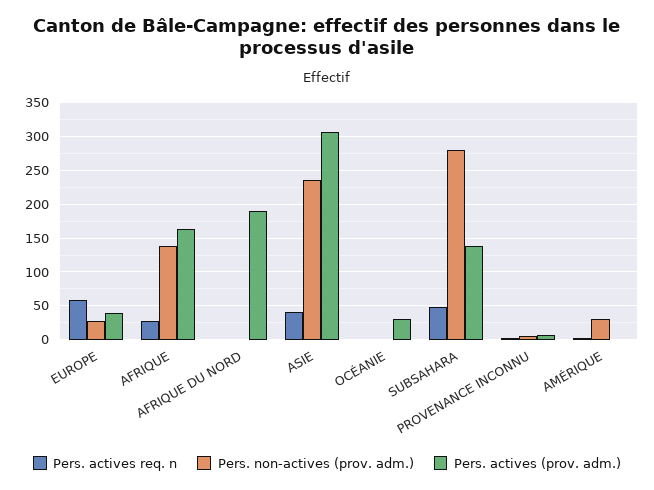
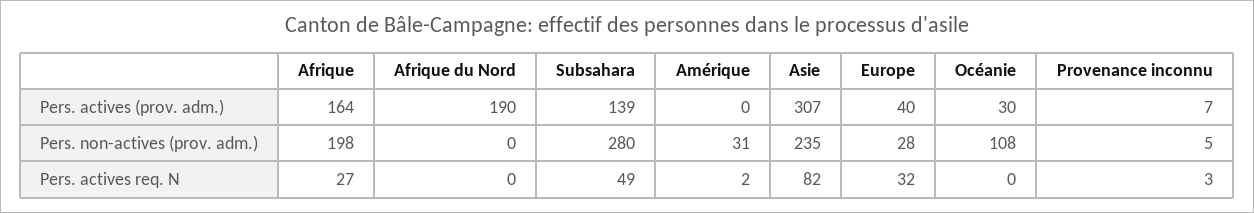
  {
    "Pers. actives req. n": {
-     "EUROPE": 60,
+     "EUROPE": 32,
      "AFRIQUE": 27,
      "AFRIQUE DU NORD": 0,
-     "ASIE": 40,
+     "ASIE": 82,
      "OCÉANIE": 0,
      "SUBSAHARA": 49,
      "PROVENANCE INCONNU": 3,
      "AMÉRIQUE": 2
    },
    "Pers. non-actives (prov. adm.)": {
      "EUROPE": 28,
-     "AFRIQUE": 140,
+     "AFRIQUE": 198,
      "AFRIQUE DU NORD": 0,
      "ASIE": 235,
-     "OCÉANIE": 0,
+     "OCÉANIE": 108,
      "SUBSAHARA": 280,
      "PROVENANCE INCONNU": 5,
      "AMÉRIQUE": 31
    },
    "Pers. actives (prov. adm.)": {
      "EUROPE": 40,
      "AFRIQUE": 164,
      "AFRIQUE DU NORD": 190,
      "ASIE": 307,
      "OCÉANIE": 30,
      "SUBSAHARA": 139,
      "PROVENANCE INCONNU": 7,
      "AMÉRIQUE": 0
    }
  }

